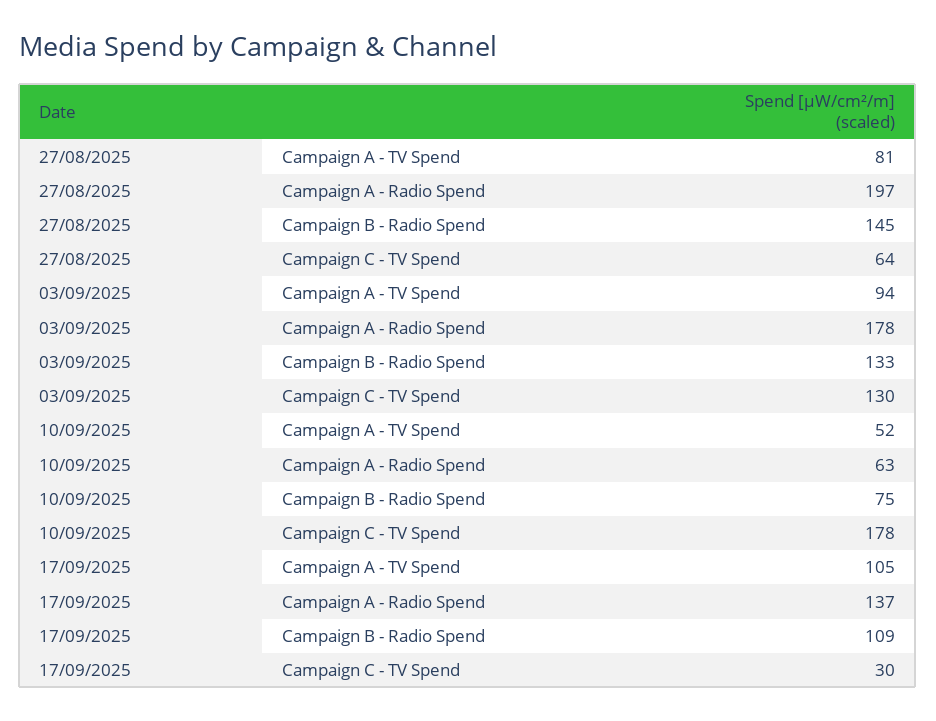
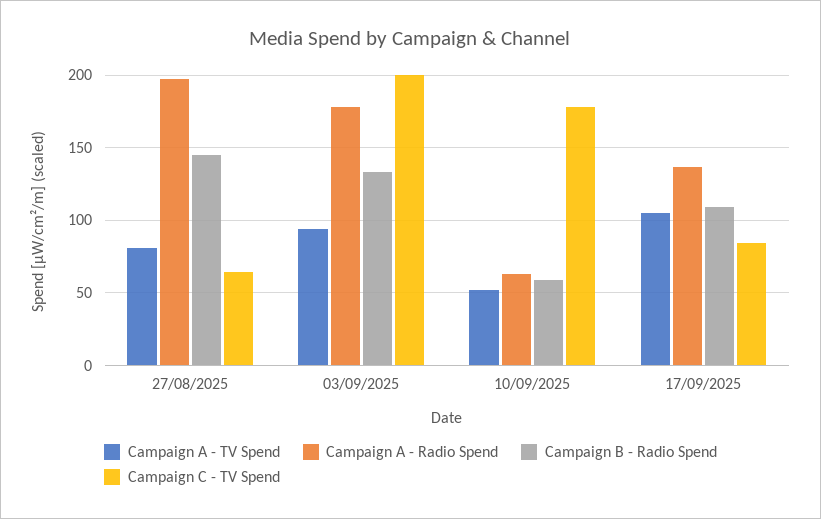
  {
    "Campaign A - TV Spend": {
      "27/08/2025": 81,
      "03/09/2025": 94,
      "10/09/2025": 52,
      "17/09/2025": 105
    },
    "Campaign A - Radio Spend": {
      "27/08/2025": 197,
      "03/09/2025": 178,
      "10/09/2025": 63,
      "17/09/2025": 137
    },
    "Campaign B - Radio Spend": {
      "27/08/2025": 145,
      "03/09/2025": 133,
-     "10/09/2025": 75,
+     "10/09/2025": 60,
      "17/09/2025": 109
    },
    "Campaign C - TV Spend": {
      "27/08/2025": 64,
-     "03/09/2025": 130,
+     "03/09/2025": 200,
      "10/09/2025": 178,
-     "17/09/2025": 30
+     "17/09/2025": 85
    }
  }

